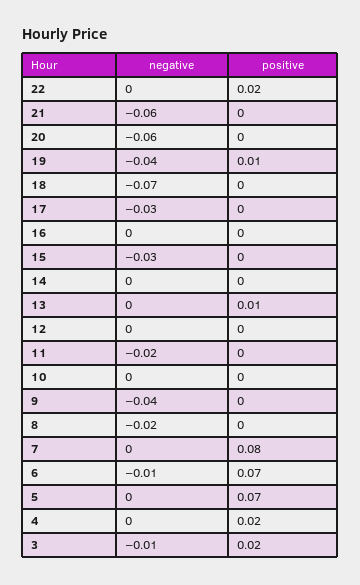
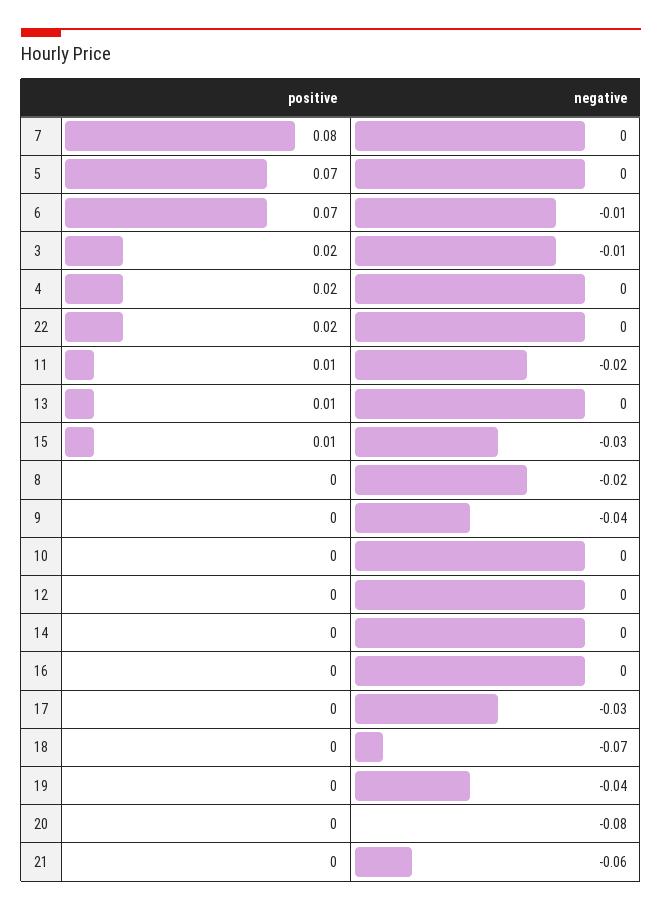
  {
    "negative": {
      "22": 0,
      "21": -0.06,
-     "20": -0.06,
+     "20": -0.08,
      "19": -0.04,
      "18": -0.07,
      "17": -0.03,
      "16": 0,
      "15": -0.03,
      "14": 0,
      "13": 0,
      "12": 0,
      "11": -0.02,
      "10": 0,
      "9": -0.04,
      "8": -0.02,
      "7": 0,
      "6": -0.01,
      "5": 0,
      "4": 0,
      "3": -0.01
    },
    "positive": {
      "22": 0.02,
      "21": 0,
      "20": 0,
-     "19": 0.01,
+     "19": 0,
      "18": 0,
      "17": 0,
      "16": 0,
-     "15": 0,
+     "15": 0.01,
      "14": 0,
      "13": 0.01,
      "12": 0,
-     "11": 0,
+     "11": 0.01,
      "10": 0,
      "9": 0,
      "8": 0,
      "7": 0.08,
      "6": 0.07,
      "5": 0.07,
      "4": 0.02,
      "3": 0.02
    }
  }

